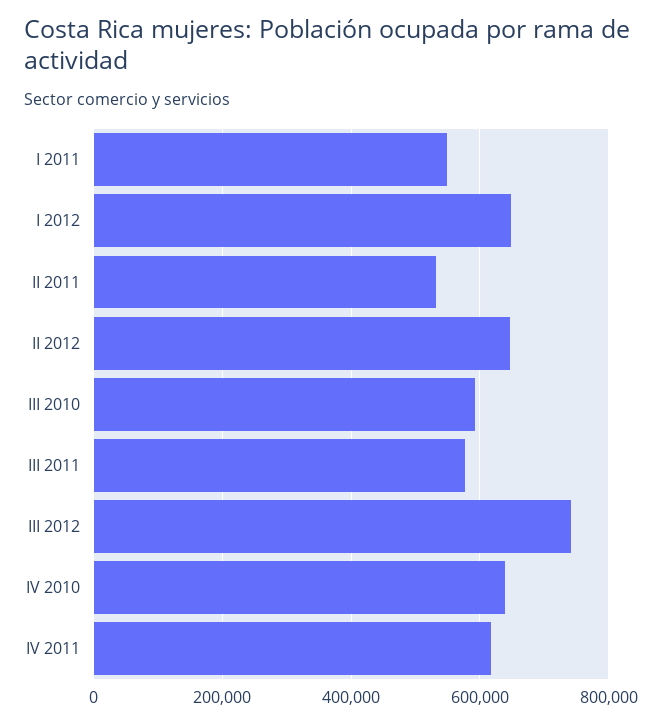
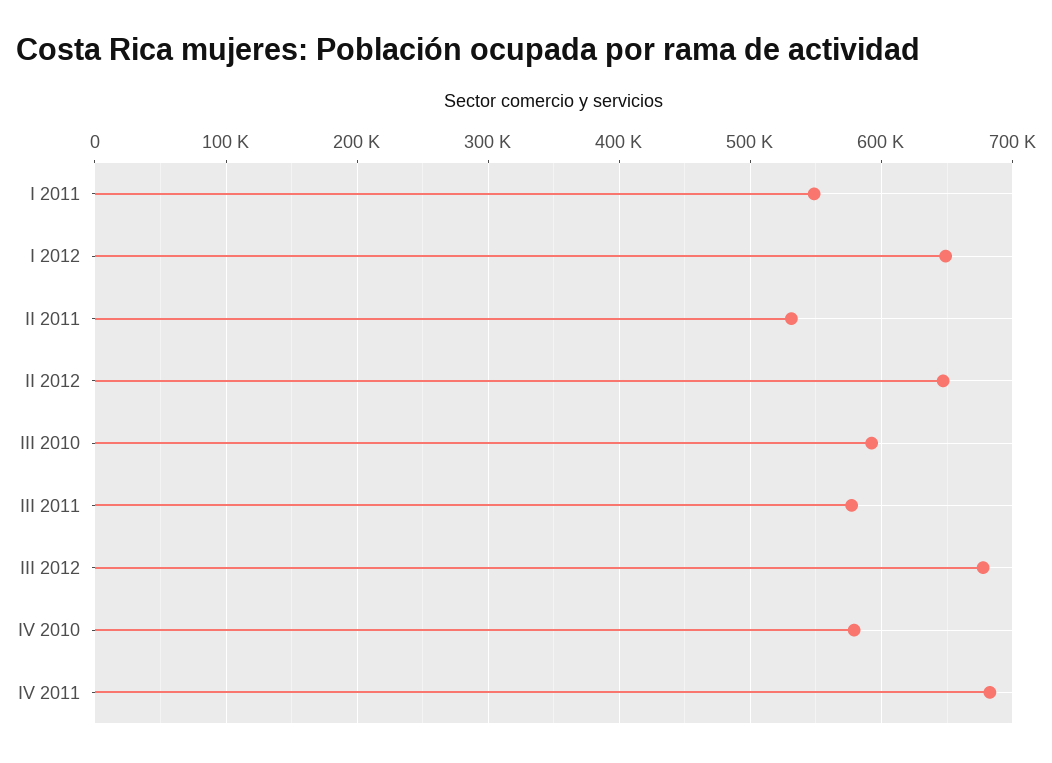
  {
    "I 2011": 550000,
    "I 2012": 650000,
    "II 2011": 530000,
    "II 2012": 650000,
    "III 2010": 590000,
    "III 2011": 580000,
-   "III 2012": 740000,
+   "III 2012": 680000,
-   "IV 2010": 640000,
+   "IV 2010": 580000,
-   "IV 2011": 620000
+   "IV 2011": 680000
  }

